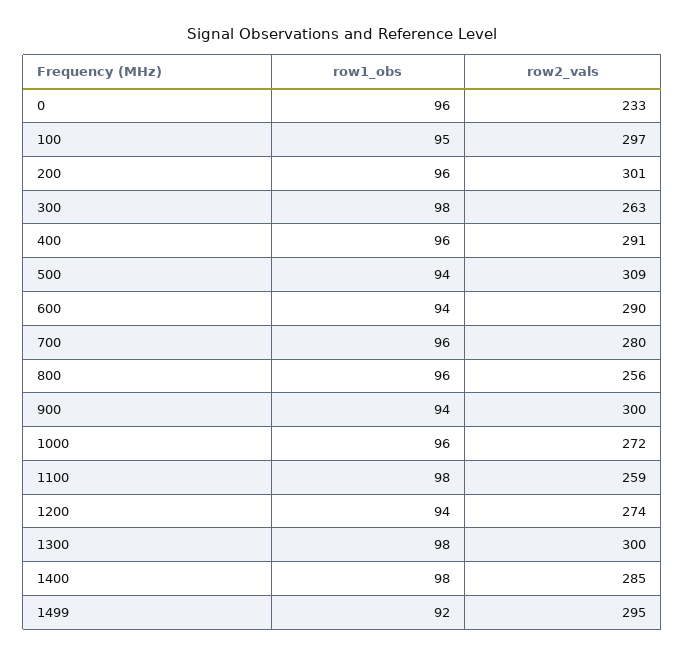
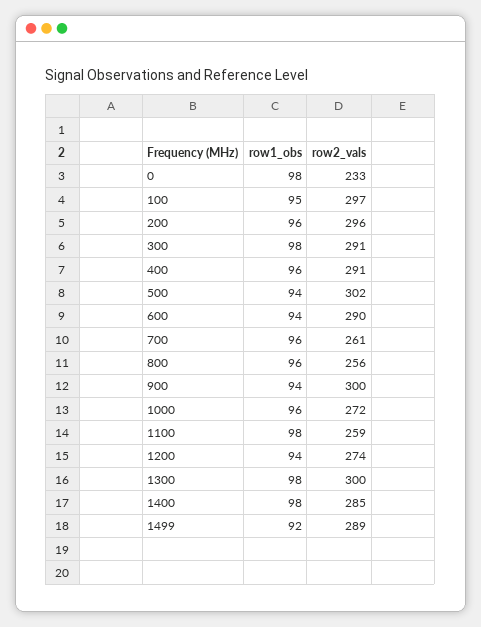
  {
    "row1_obs": {
-     "0": 96,
+     "0": 98,
      "100": 95,
      "200": 96,
      "300": 98,
      "400": 96,
      "500": 94,
      "600": 94,
      "700": 96,
      "800": 96,
      "900": 94,
      "1000": 96,
      "1100": 98,
      "1200": 94,
      "1300": 98,
      "1400": 98,
      "1499": 92
    },
    "row2_vals": {
      "0": 233,
      "100": 297,
-     "200": 301,
+     "200": 296,
-     "300": 263,
+     "300": 291,
      "400": 291,
-     "500": 309,
+     "500": 302,
      "600": 290,
-     "700": 280,
+     "700": 261,
      "800": 256,
      "900": 300,
      "1000": 272,
      "1100": 259,
      "1200": 274,
      "1300": 300,
      "1400": 285,
-     "1499": 295
+     "1499": 289
    }
  }

